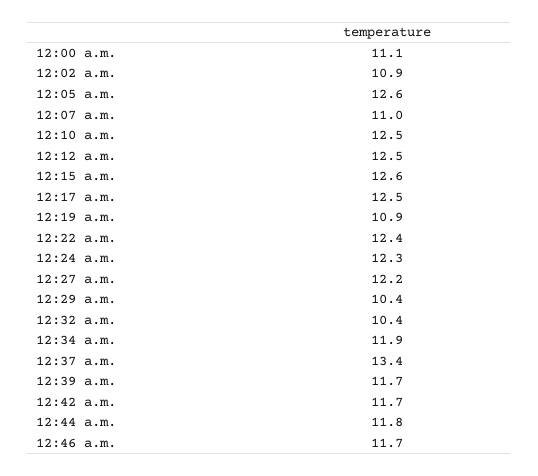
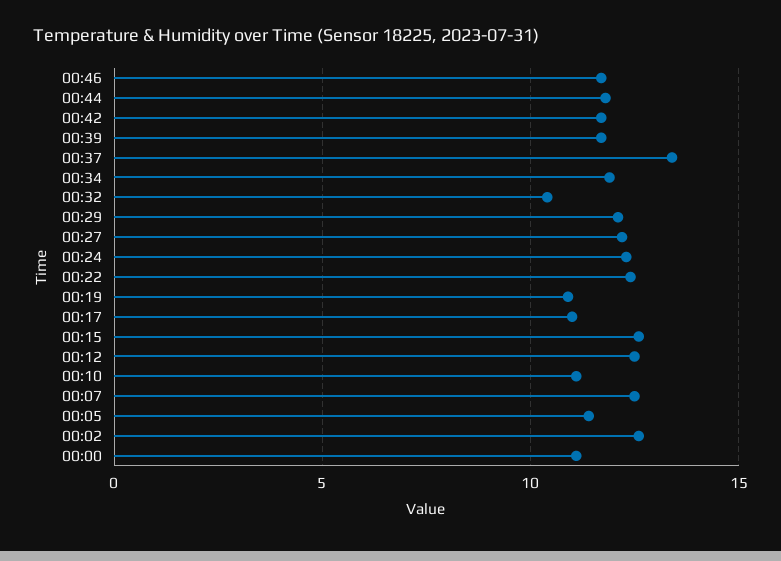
  {
    "12:00 a.m.": 11.1,
-   "12:02 a.m.": 10.9,
+   "12:02 a.m.": 12.5,
-   "12:05 a.m.": 12.6,
+   "12:05 a.m.": 11.5,
-   "12:07 a.m.": 11,
+   "12:07 a.m.": 12.5,
-   "12:10 a.m.": 12.5,
+   "12:10 a.m.": 11,
    "12:12 a.m.": 12.5,
    "12:15 a.m.": 12.6,
-   "12:17 a.m.": 12.5,
+   "12:17 a.m.": 11,
    "12:19 a.m.": 10.9,
    "12:22 a.m.": 12.4,
    "12:24 a.m.": 12.3,
    "12:27 a.m.": 12.2,
-   "12:29 a.m.": 10.4,
+   "12:29 a.m.": 12,
    "12:32 a.m.": 10.4,
    "12:34 a.m.": 11.9,
    "12:37 a.m.": 13.4,
    "12:39 a.m.": 11.7,
    "12:42 a.m.": 11.7,
    "12:44 a.m.": 11.8,
    "12:46 a.m.": 11.7
  }

